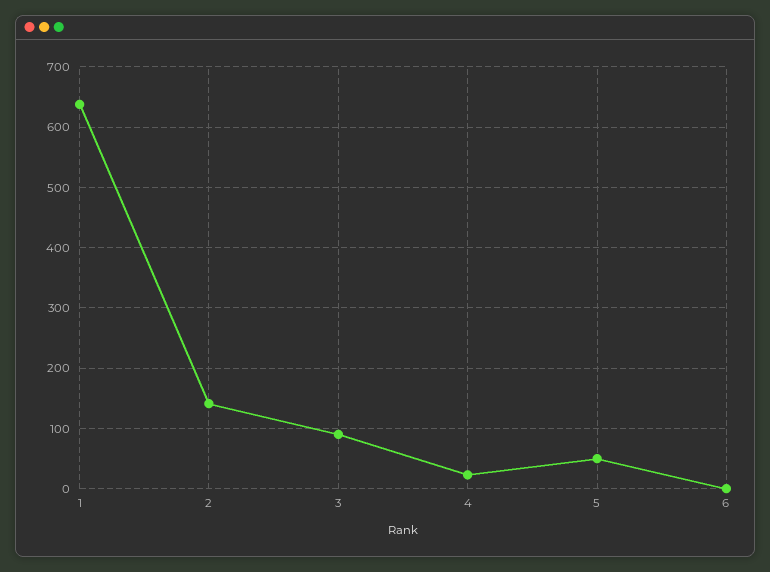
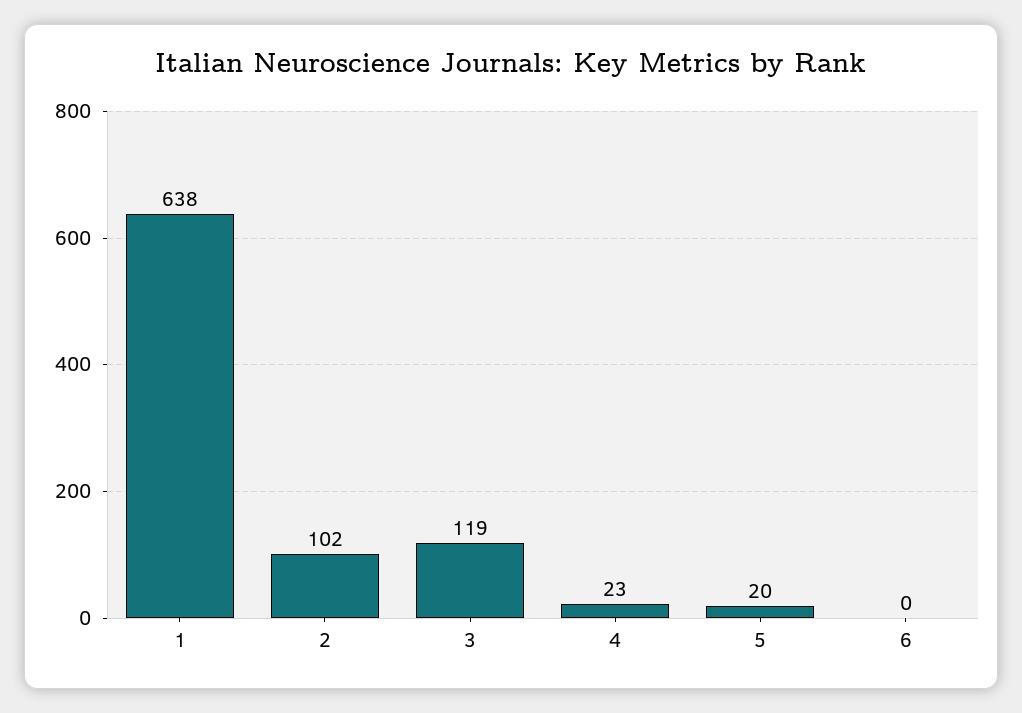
  {
    "1": 638,
-   "2": 140,
+   "2": 102,
-   "3": 90,
+   "3": 119,
    "4": 23,
-   "5": 50,
+   "5": 20,
    "6": 0
  }

